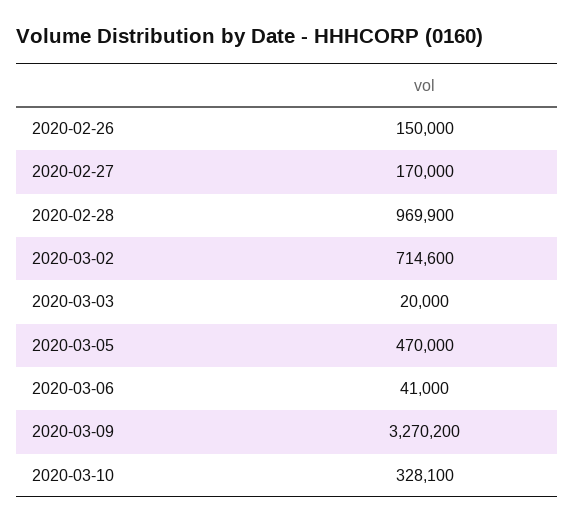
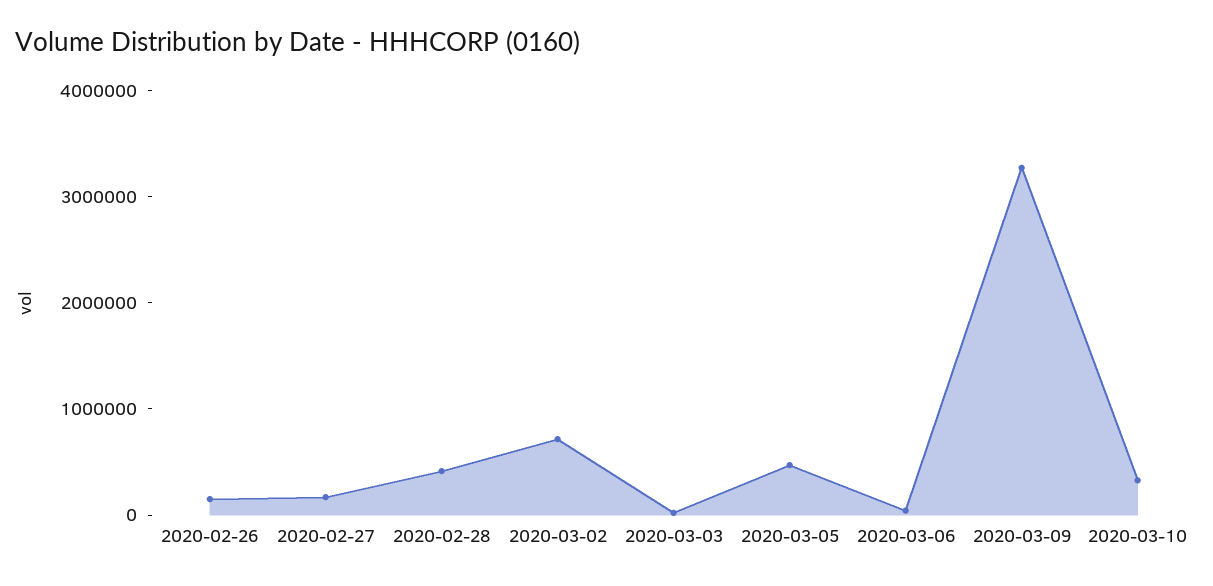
  {
    "2020-02-26": 150000,
    "2020-02-27": 170000,
-   "2020-02-28": 969900,
+   "2020-02-28": 400000,
    "2020-03-02": 714600,
    "2020-03-03": 20000,
    "2020-03-05": 470000,
    "2020-03-06": 41000,
    "2020-03-09": 3270200,
    "2020-03-10": 328100
  }

